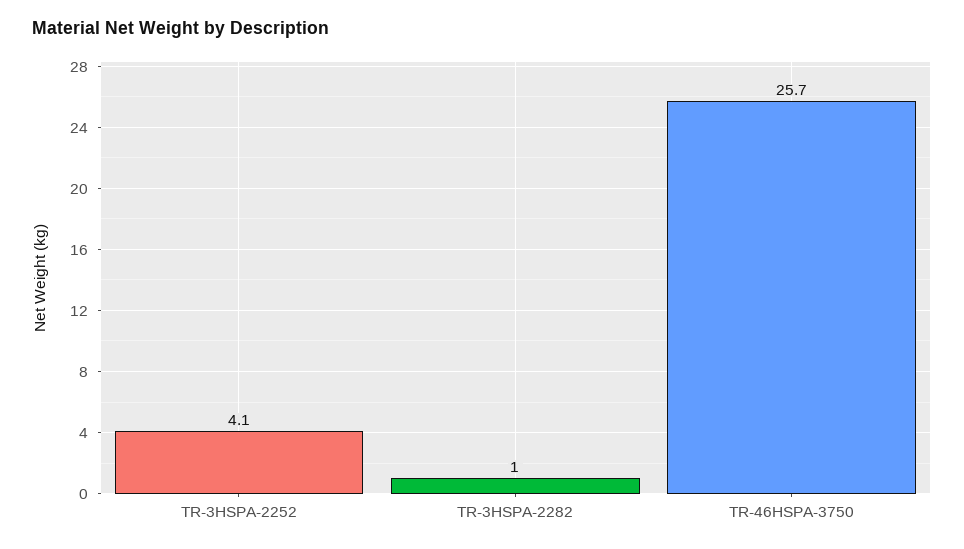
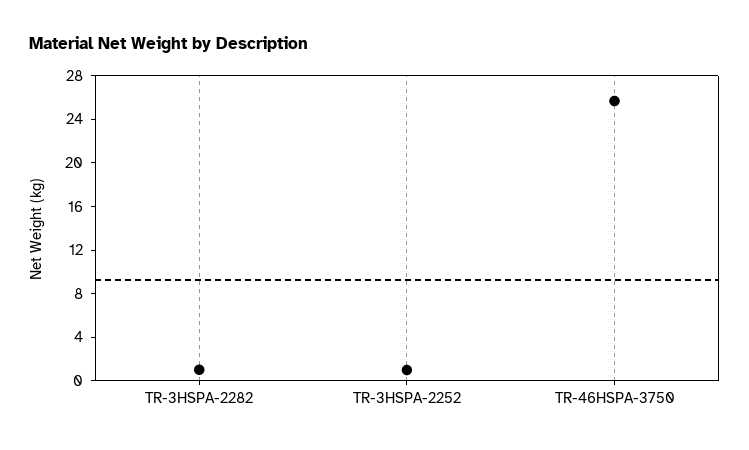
  {
-   "TR-3HSPA-2252": 4.1,
+   "TR-3HSPA-2252": 1,
    "TR-3HSPA-2282": 1,
    "TR-46HSPA-3750": 25.7
  }

